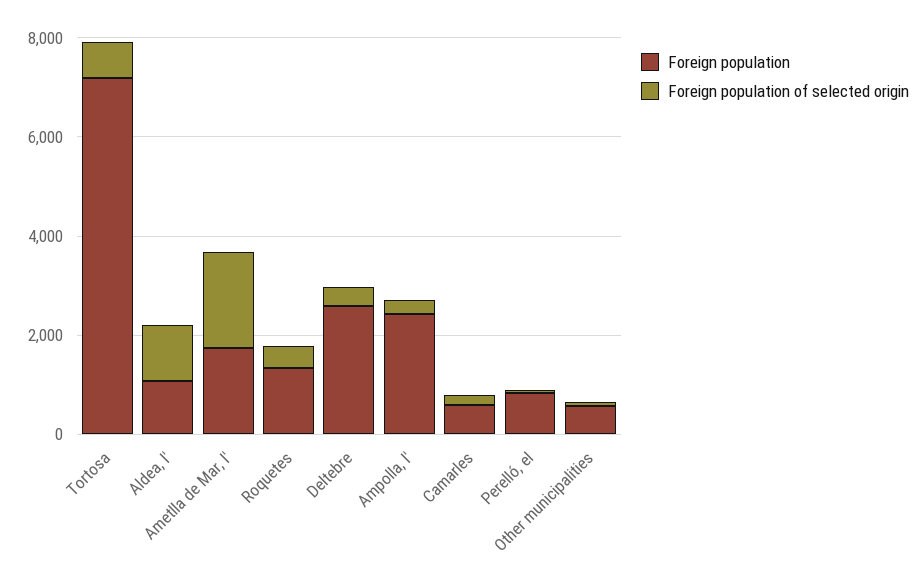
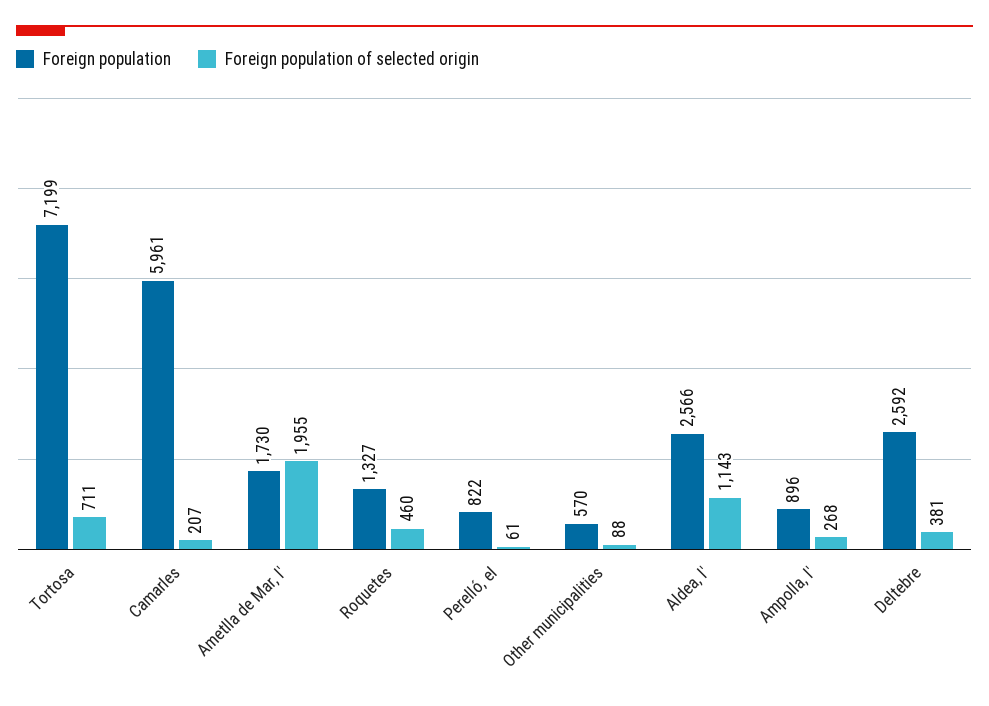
  {
    "Foreign population": {
      "Tortosa": 7199,
-     "Aldea, l'": 1000,
+     "Aldea, l'": 2566,
      "Ametlla de Mar, l'": 1730,
      "Roquetes": 1327,
      "Deltebre": 2592,
-     "Ampolla, l'": 2500,
+     "Ampolla, l'": 896,
-     "Camarles": 500,
+     "Camarles": 5961,
      "Perelló, el": 822,
      "Other municipalities": 570
    },
    "Foreign population of selected origin": {
      "Tortosa": 711,
      "Aldea, l'": 1143,
      "Ametlla de Mar, l'": 1955,
      "Roquetes": 460,
      "Deltebre": 381,
      "Ampolla, l'": 268,
      "Camarles": 207,
      "Perelló, el": 61,
      "Other municipalities": 88
    }
  }

